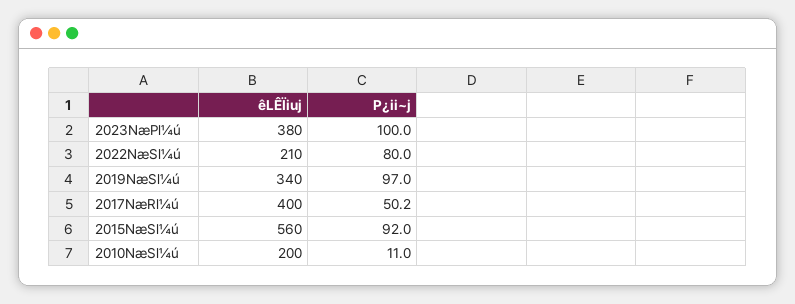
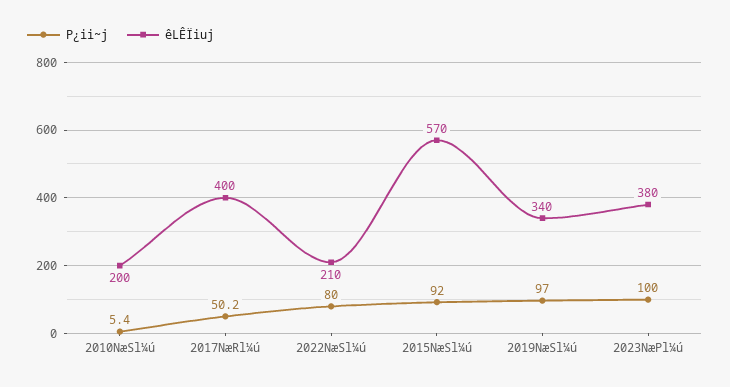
  {
    "êLÊÏiuj": {
      "2023NæPl¼ú": 380,
      "2022NæSl¼ú": 210,
      "2019NæSl¼ú": 340,
      "2017NæRl¼ú": 400,
-     "2015NæSl¼ú": 560,
+     "2015NæSl¼ú": 570,
      "2010NæSl¼ú": 200
    },
    "P¿ii~j": {
      "2023NæPl¼ú": 100,
      "2022NæSl¼ú": 80,
      "2019NæSl¼ú": 97,
      "2017NæRl¼ú": 50.2,
      "2015NæSl¼ú": 92,
-     "2010NæSl¼ú": 11
+     "2010NæSl¼ú": 5.4
    }
  }

